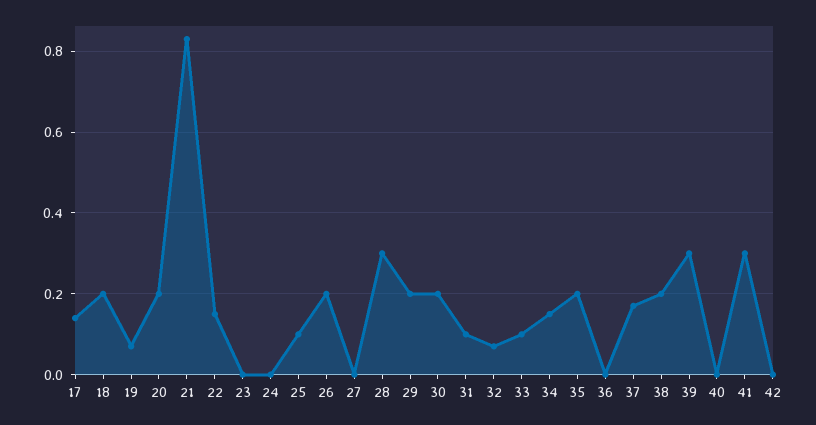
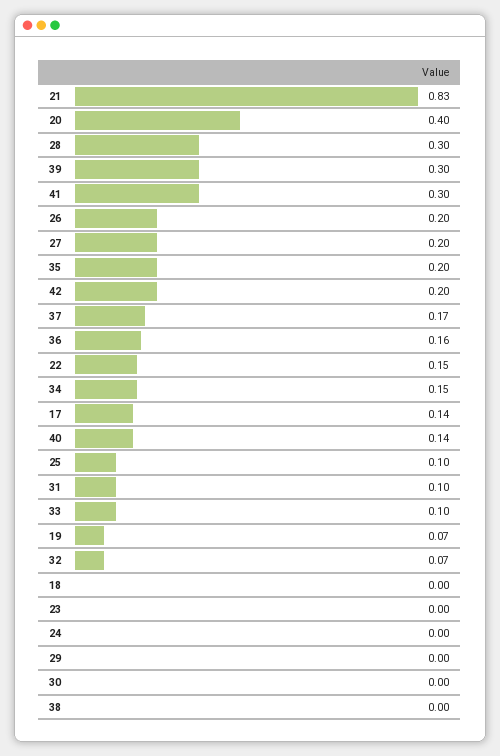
  {
    "17": 0.14,
-   "18": 0.2,
+   "18": 0,
    "19": 0.07,
-   "20": 0.2,
+   "20": 0.4,
    "21": 0.83,
    "22": 0.15,
    "23": 0,
    "24": 0,
    "25": 0.1,
    "26": 0.2,
-   "27": 0,
+   "27": 0.2,
    "28": 0.3,
-   "29": 0.2,
+   "29": 0,
-   "30": 0.2,
+   "30": 0,
    "31": 0.1,
    "32": 0.07,
    "33": 0.1,
    "34": 0.15,
    "35": 0.2,
-   "36": 0,
+   "36": 0.16,
    "37": 0.17,
-   "38": 0.2,
+   "38": 0,
    "39": 0.3,
-   "40": 0,
+   "40": 0.14,
    "41": 0.3,
-   "42": 0
+   "42": 0.2
  }

